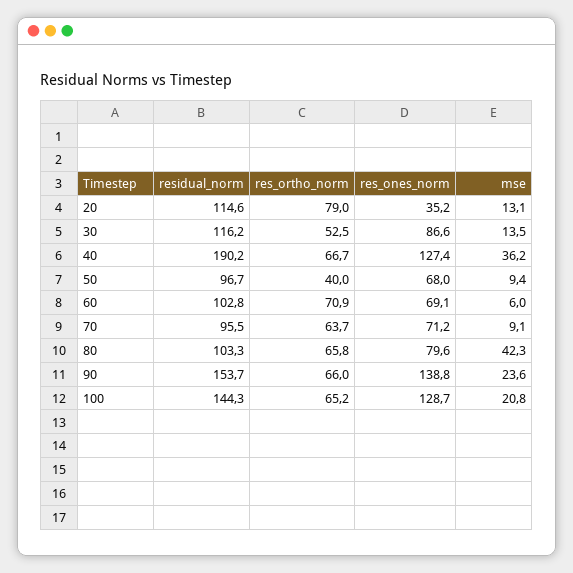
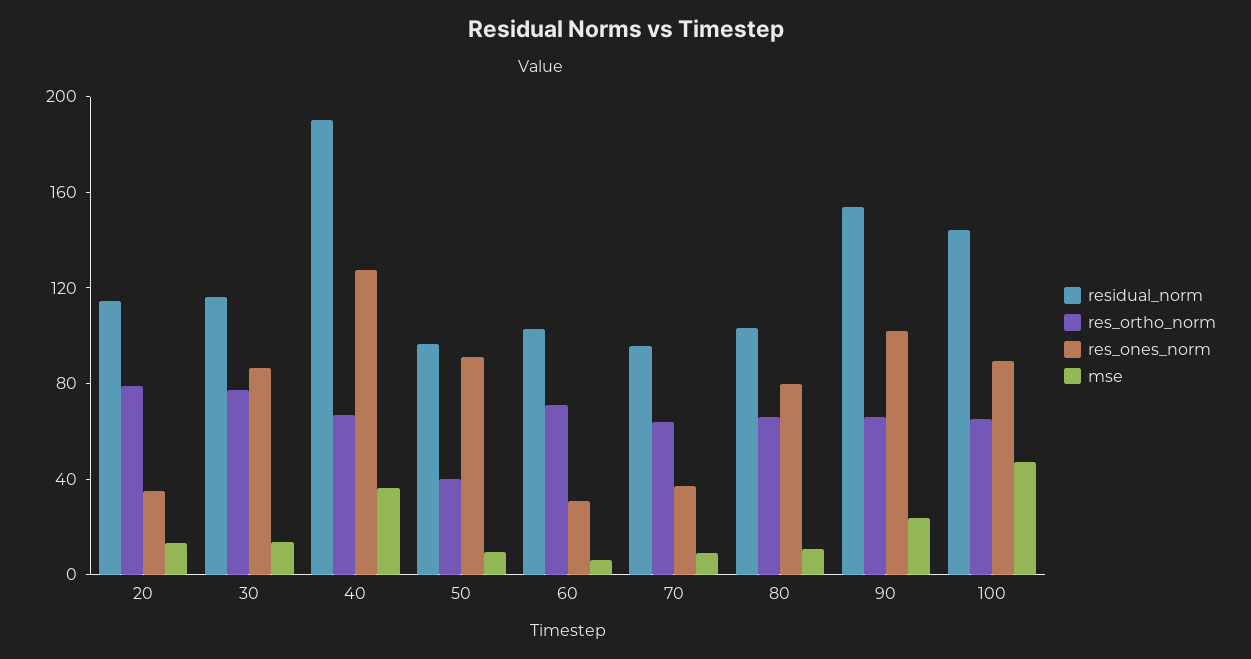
  {
    "residual_norm": {
      "20": 114.6,
      "30": 116.2,
      "40": 190.2,
      "50": 96.7,
      "60": 102.8,
      "70": 95.5,
      "80": 103.3,
      "90": 153.7,
      "100": 144.3
    },
    "res_ortho_norm": {
      "20": 79,
-     "30": 52.5,
+     "30": 80,
      "40": 66.7,
      "50": 40,
      "60": 70.9,
      "70": 63.7,
      "80": 65.8,
      "90": 66,
      "100": 65.2
    },
    "res_ones_norm": {
      "20": 35.2,
      "30": 86.6,
      "40": 127.4,
-     "50": 68,
+     "50": 90,
-     "60": 69.1,
+     "60": 30,
-     "70": 71.2,
+     "70": 40,
      "80": 79.6,
-     "90": 138.8,
+     "90": 100,
-     "100": 128.7
+     "100": 90
    },
    "mse": {
      "20": 13.1,
      "30": 13.5,
      "40": 36.2,
      "50": 9.4,
      "60": 6,
      "70": 9.1,
-     "80": 42.3,
+     "80": 10,
      "90": 23.6,
-     "100": 20.8
+     "100": 50
    }
  }

